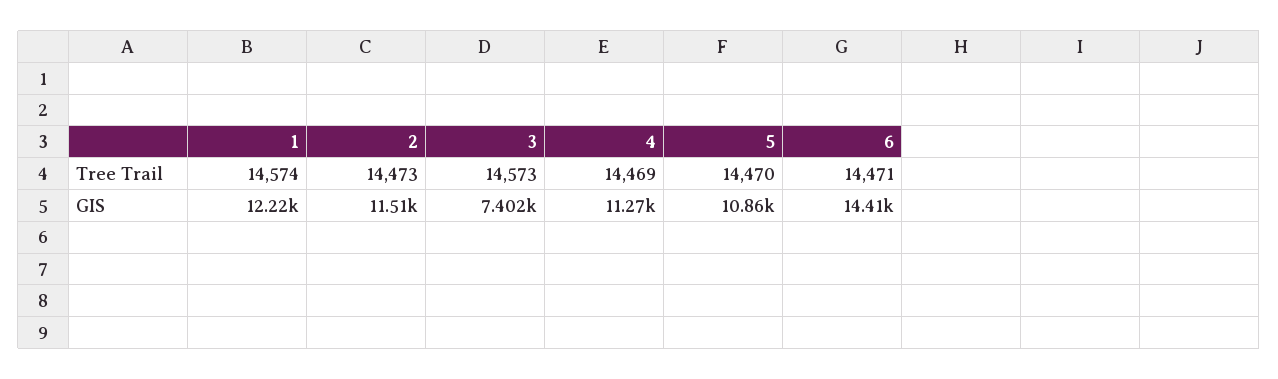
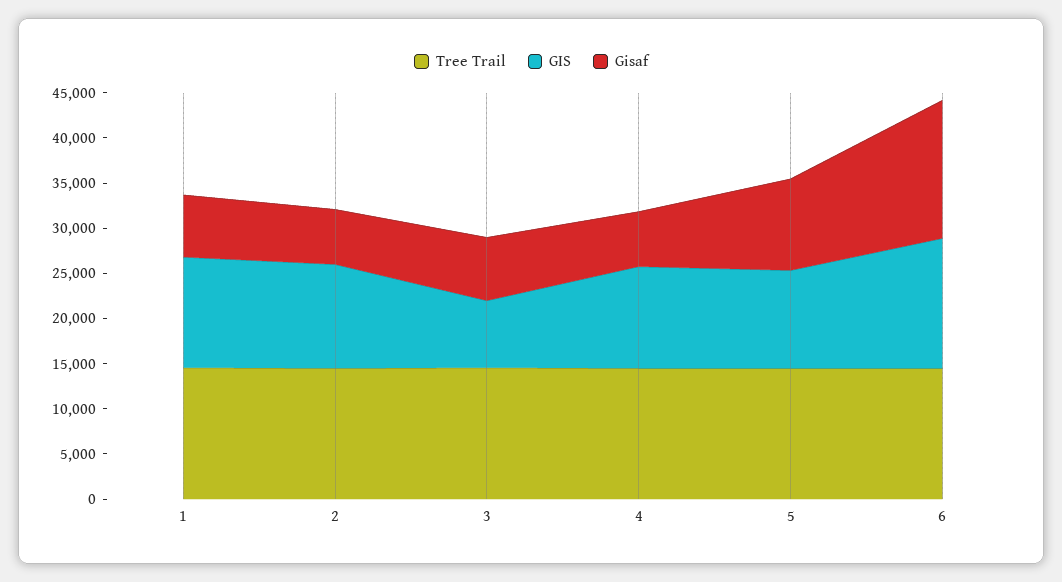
  {
    "Tree Trail": {
      "1": 14574,
      "2": 14473,
      "3": 14573,
      "4": 14469,
      "5": 14470,
      "6": 14471
    },
    "GIS": {
      "1": 12220,
      "2": 11510,
      "3": 7402,
      "4": 11270,
      "5": 10860,
      "6": 14410
-   }
+   },
+   "Gisaf": {
+     "1": 7000,
+     "2": 6000,
+     "3": 7000,
+     "4": 6000,
+     "5": 10000,
+     "6": 15000
+   }
  }

